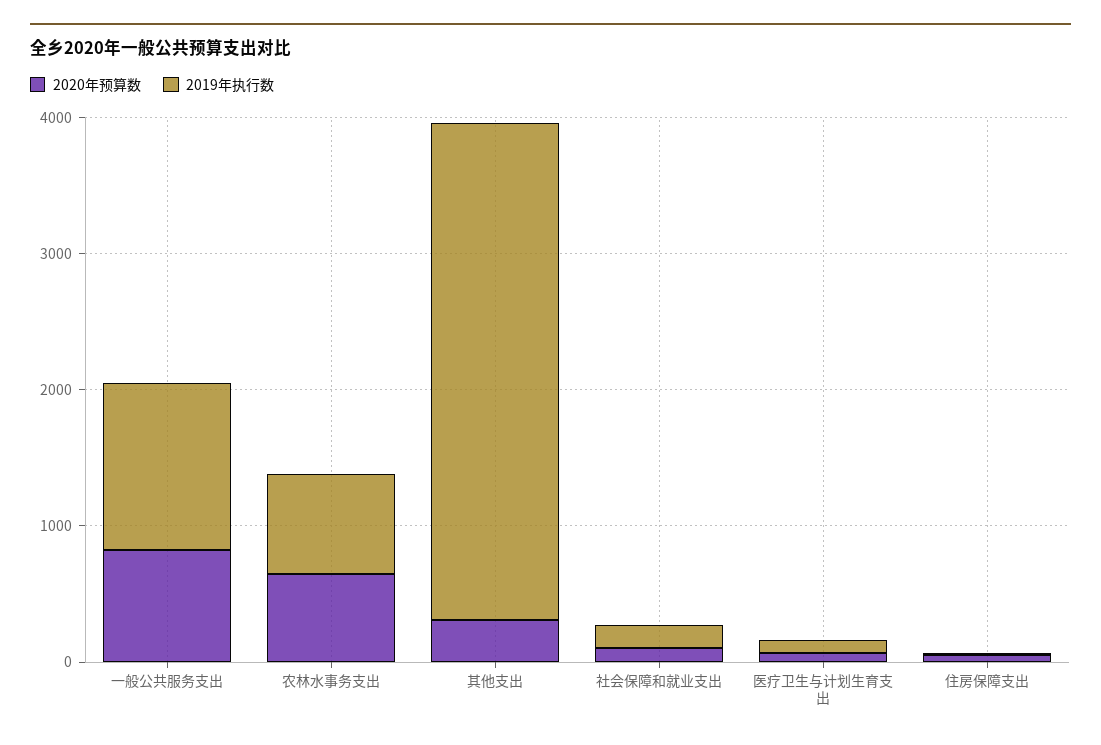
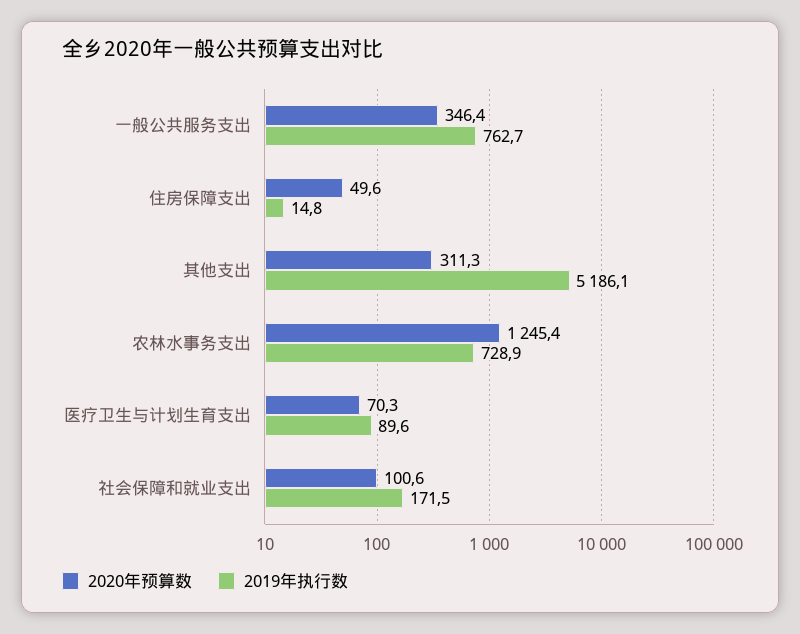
  {
    "2020年预算数": {
-     "一般公共服务支出": 800,
+     "一般公共服务支出": 346.4,
-     "农林水事务支出": 600,
+     "农林水事务支出": 1245.4,
      "其他支出": 311.3,
      "社会保障和就业支出": 100.6,
      "医疗卫生与计划生育支出": 70.3,
      "住房保障支出": 49.6
    },
    "2019年执行数": {
-     "一般公共服务支出": 1200,
+     "一般公共服务支出": 762.7,
      "农林水事务支出": 728.9,
-     "其他支出": 3600,
+     "其他支出": 5186.1,
      "社会保障和就业支出": 171.5,
      "医疗卫生与计划生育支出": 89.6,
      "住房保障支出": 14.8
    }
  }

